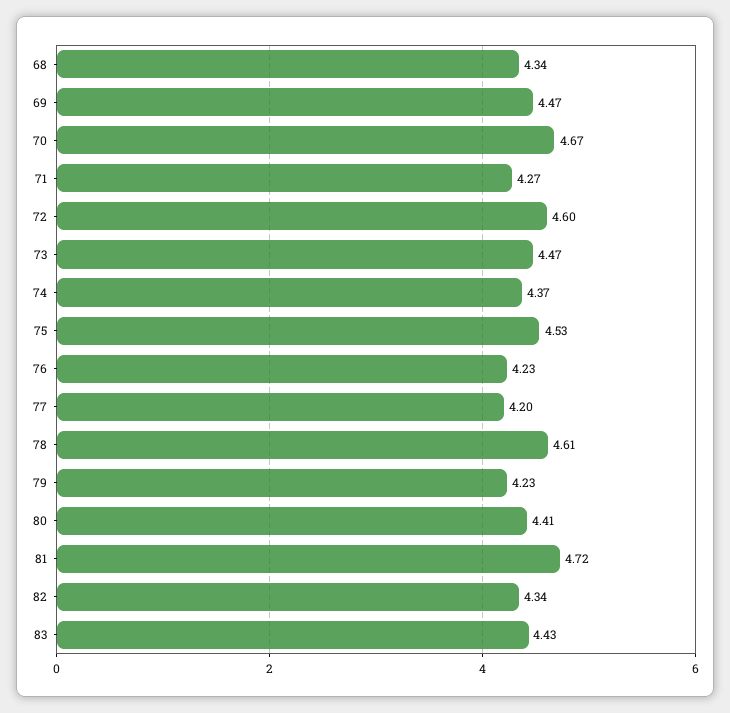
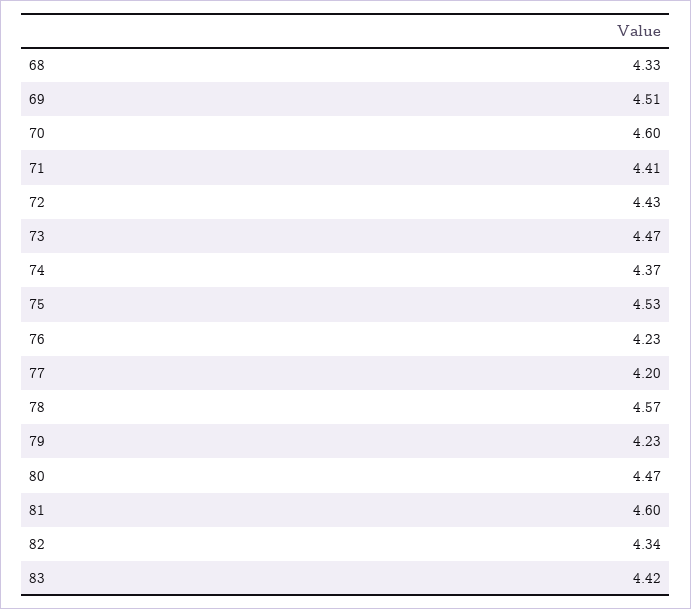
  {
-   "68": 4.34,
+   "68": 4.33,
-   "69": 4.47,
+   "69": 4.51,
-   "70": 4.67,
+   "70": 4.6,
-   "71": 4.27,
+   "71": 4.41,
-   "72": 4.6,
+   "72": 4.43,
    "73": 4.47,
    "74": 4.37,
    "75": 4.53,
    "76": 4.23,
    "77": 4.2,
-   "78": 4.61,
+   "78": 4.57,
    "79": 4.23,
-   "80": 4.41,
+   "80": 4.47,
-   "81": 4.72,
+   "81": 4.6,
    "82": 4.34,
-   "83": 4.43
+   "83": 4.42
  }

